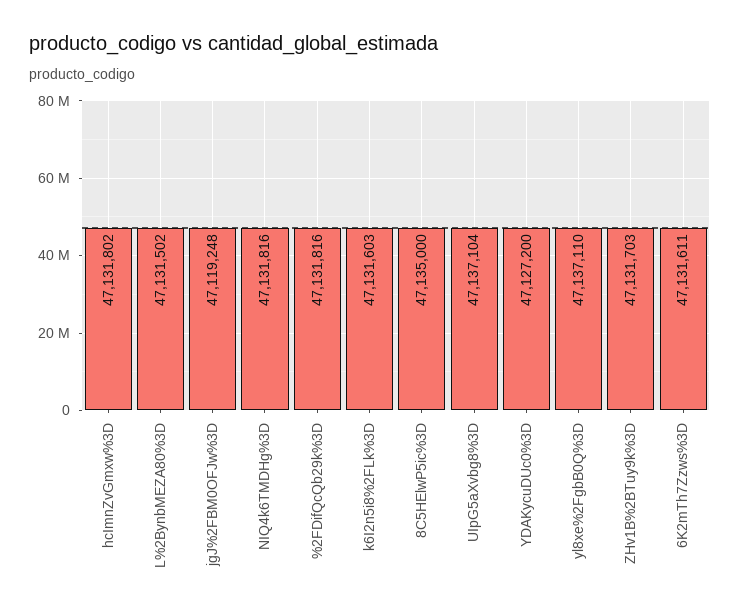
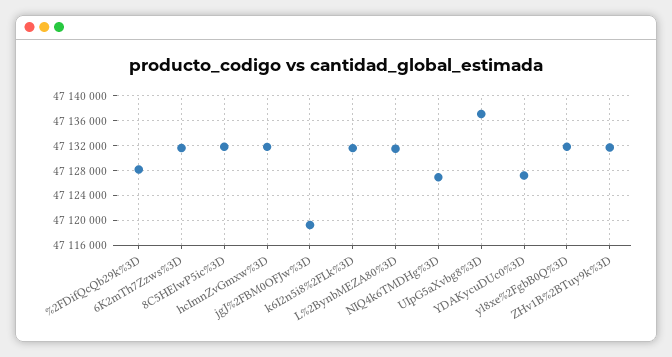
  {
    "hcImnZvGmxw%3D": 47131802,
    "L%2BynbMEZA80%3D": 47131502,
    "jgJ%2FBM0OFJw%3D": 47119248,
-   "NIQ4k6TMDHg%3D": 47131816,
+   "NIQ4k6TMDHg%3D": 47127000,
-   "%2FDifQcQb29k%3D": 47131816,
+   "%2FDifQcQb29k%3D": 47128000,
    "k6I2n5i8%2FLk%3D": 47131603,
-   "8C5HElwP5ic%3D": 47135000,
+   "8C5HElwP5ic%3D": 47132000,
    "UIpG5aXvbg8%3D": 47137104,
    "YDAKycuDUc0%3D": 47127200,
-   "yl8xe%2FgbB0Q%3D": 47137110,
+   "yl8xe%2FgbB0Q%3D": 47132000,
    "ZHv1B%2BTuy9k%3D": 47131703,
    "6K2mTh7Zzws%3D": 47131611
  }

